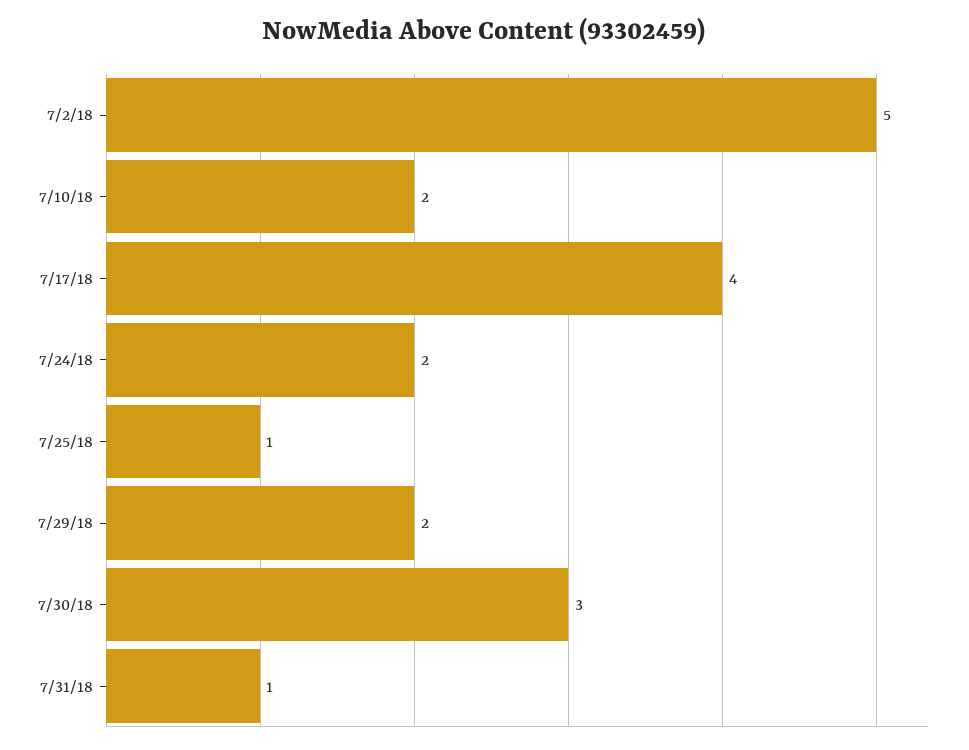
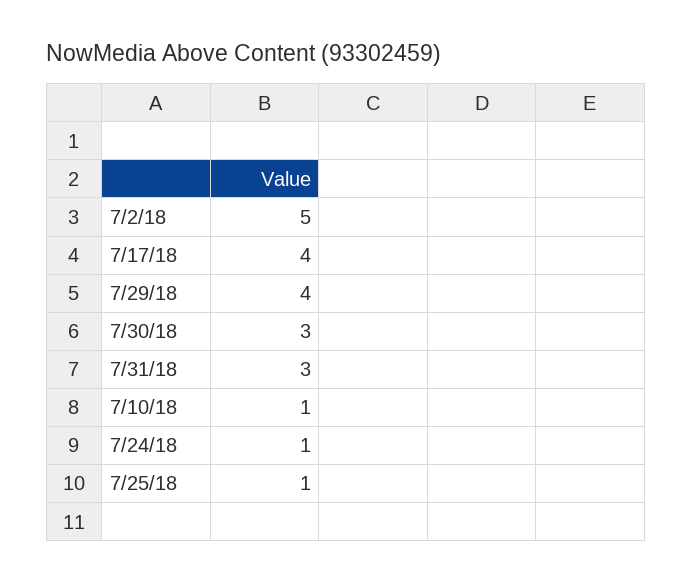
  {
    "7/2/18": 5,
-   "7/10/18": 2,
+   "7/10/18": 1,
    "7/17/18": 4,
-   "7/24/18": 2,
+   "7/24/18": 1,
    "7/25/18": 1,
-   "7/29/18": 2,
+   "7/29/18": 4,
    "7/30/18": 3,
-   "7/31/18": 1
+   "7/31/18": 3
  }

